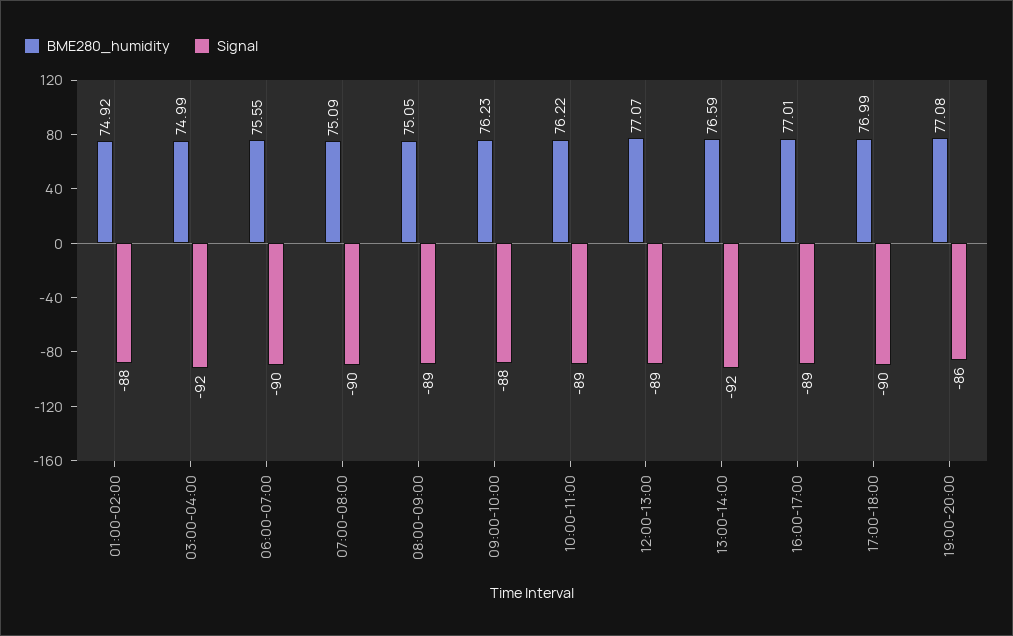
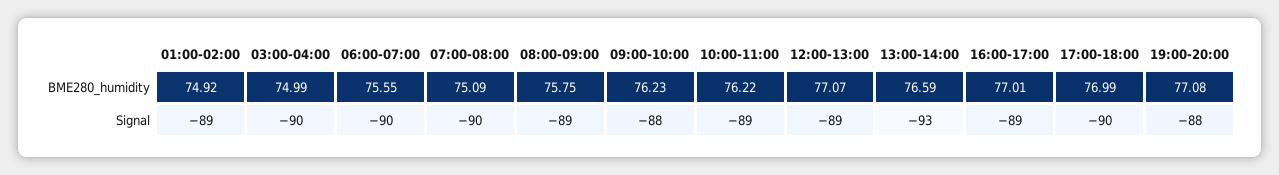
  {
    "BME280_humidity": {
      "01:00-02:00": 74.92,
      "03:00-04:00": 74.99,
      "06:00-07:00": 75.55,
      "07:00-08:00": 75.09,
-     "08:00-09:00": 75.05,
+     "08:00-09:00": 75.75,
      "09:00-10:00": 76.23,
      "10:00-11:00": 76.22,
      "12:00-13:00": 77.07,
      "13:00-14:00": 76.59,
      "16:00-17:00": 77.01,
      "17:00-18:00": 76.99,
      "19:00-20:00": 77.08
    },
    "Signal": {
-     "01:00-02:00": -88,
+     "01:00-02:00": -89,
-     "03:00-04:00": -92,
+     "03:00-04:00": -90,
      "06:00-07:00": -90,
      "07:00-08:00": -90,
      "08:00-09:00": -89,
      "09:00-10:00": -88,
      "10:00-11:00": -89,
      "12:00-13:00": -89,
-     "13:00-14:00": -92,
+     "13:00-14:00": -93,
      "16:00-17:00": -89,
      "17:00-18:00": -90,
-     "19:00-20:00": -86
+     "19:00-20:00": -88
    }
  }

